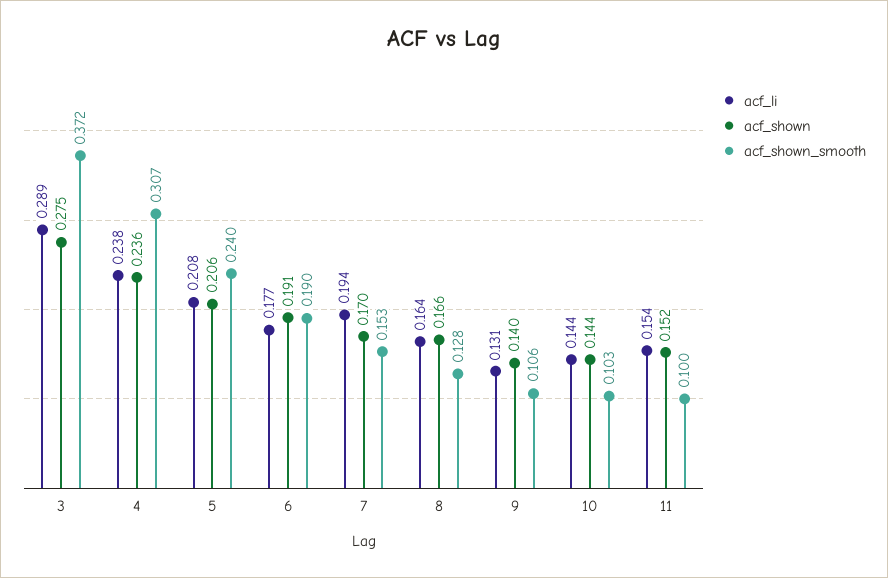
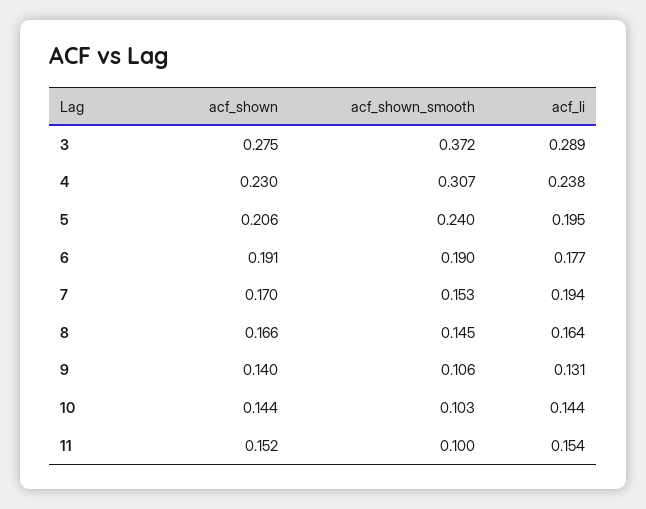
  {
    "acf_li": {
      "3": 0.289,
      "4": 0.238,
-     "5": 0.208,
+     "5": 0.195,
      "6": 0.177,
      "7": 0.194,
      "8": 0.164,
      "9": 0.131,
      "10": 0.144,
      "11": 0.154
    },
    "acf_shown": {
      "3": 0.275,
-     "4": 0.236,
+     "4": 0.23,
      "5": 0.206,
      "6": 0.191,
      "7": 0.17,
      "8": 0.166,
      "9": 0.14,
      "10": 0.144,
      "11": 0.152
    },
    "acf_shown_smooth": {
      "3": 0.372,
      "4": 0.307,
      "5": 0.24,
      "6": 0.19,
      "7": 0.153,
-     "8": 0.128,
+     "8": 0.145,
      "9": 0.106,
      "10": 0.103,
      "11": 0.1
    }
  }

